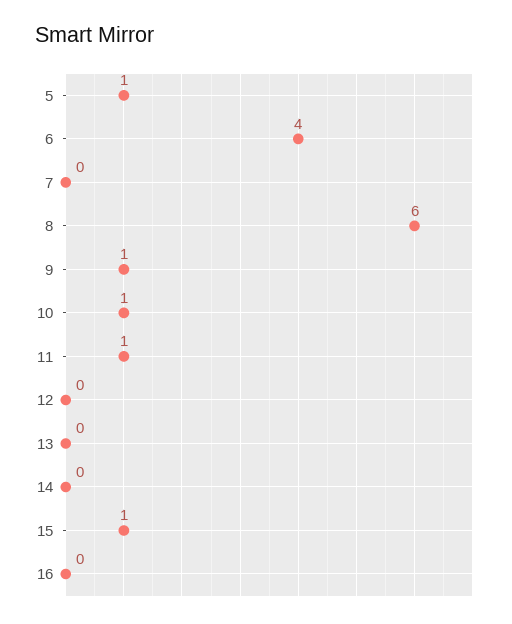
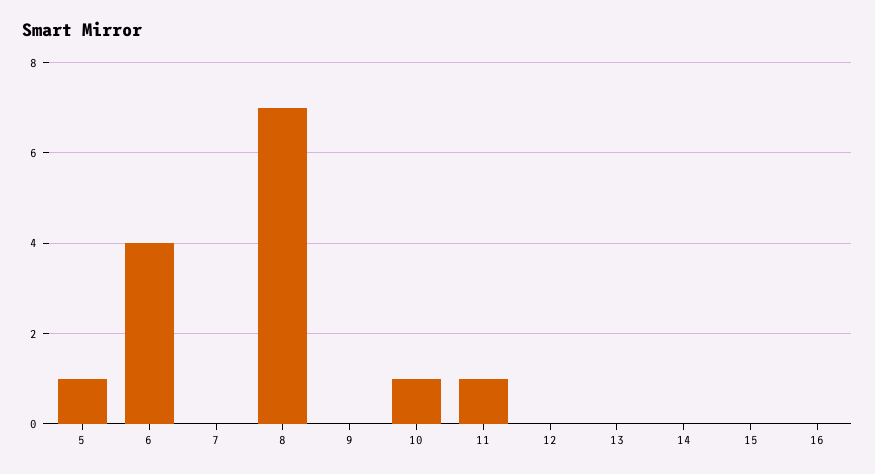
  {
    "5": 1,
    "6": 4,
    "7": 0,
-   "8": 6,
+   "8": 7,
-   "9": 1,
+   "9": 0,
    "10": 1,
    "11": 1,
    "12": 0,
    "13": 0,
    "14": 0,
-   "15": 1,
+   "15": 0,
    "16": 0
  }

